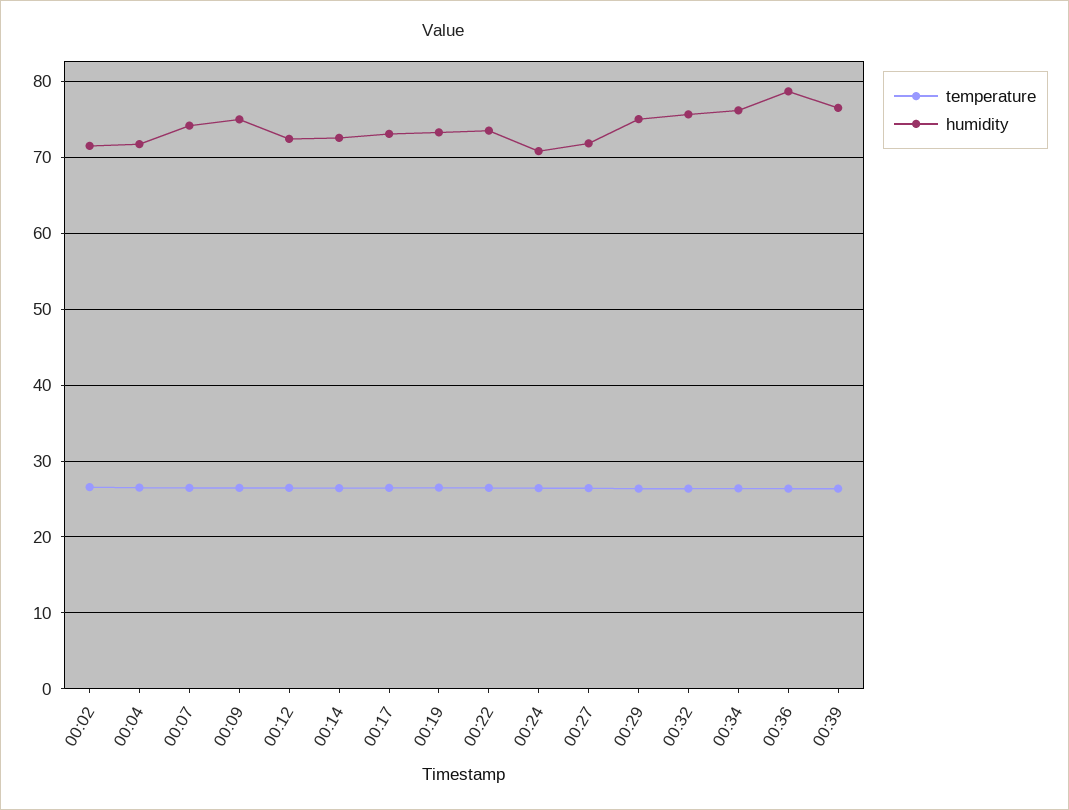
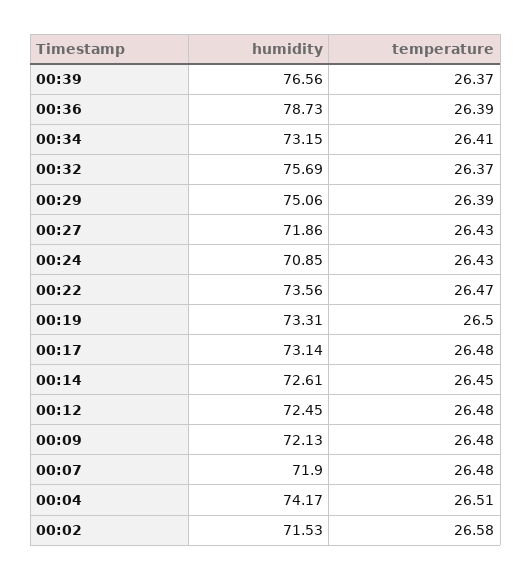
  {
    "temperature": {
      "00:02": 26.58,
      "00:04": 26.51,
      "00:07": 26.48,
      "00:09": 26.48,
      "00:12": 26.48,
      "00:14": 26.45,
      "00:17": 26.48,
      "00:19": 26.5,
      "00:22": 26.47,
      "00:24": 26.43,
      "00:27": 26.43,
      "00:29": 26.39,
      "00:32": 26.37,
      "00:34": 26.41,
      "00:36": 26.39,
      "00:39": 26.37
    },
    "humidity": {
      "00:02": 71.53,
-     "00:04": 72,
+     "00:04": 74.17,
-     "00:07": 74,
+     "00:07": 71.9,
-     "00:09": 75,
+     "00:09": 72.13,
      "00:12": 72.45,
      "00:14": 72.61,
      "00:17": 73.14,
      "00:19": 73.31,
      "00:22": 73.56,
      "00:24": 70.85,
      "00:27": 71.86,
      "00:29": 75.06,
      "00:32": 75.69,
-     "00:34": 76,
+     "00:34": 73.15,
      "00:36": 78.73,
      "00:39": 76.56
    }
  }

